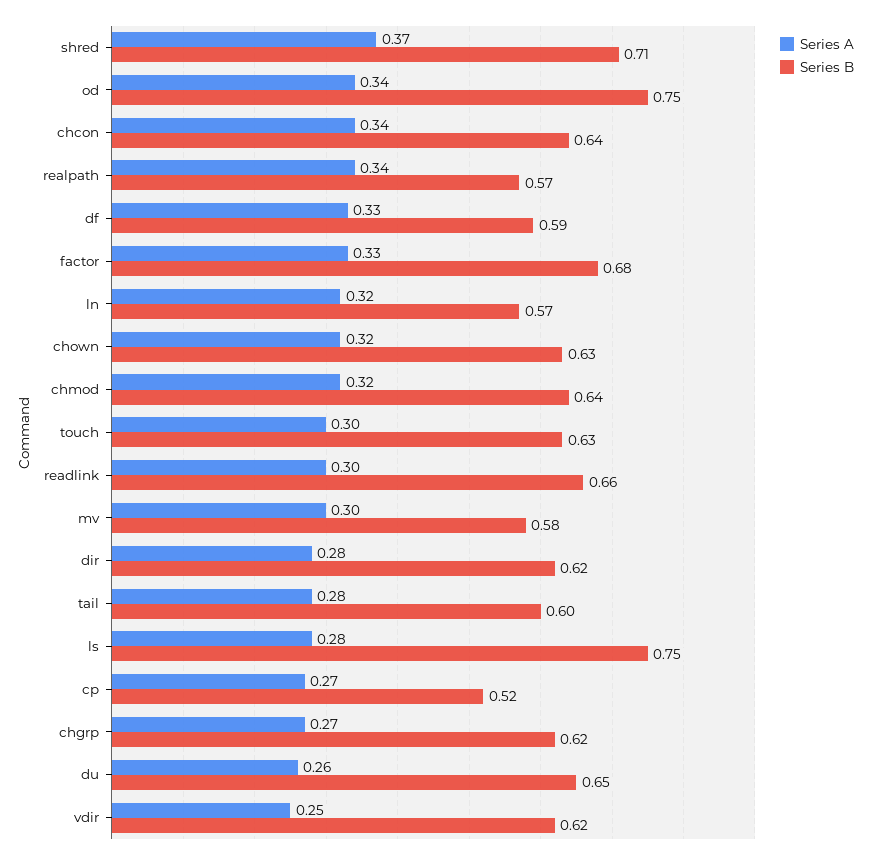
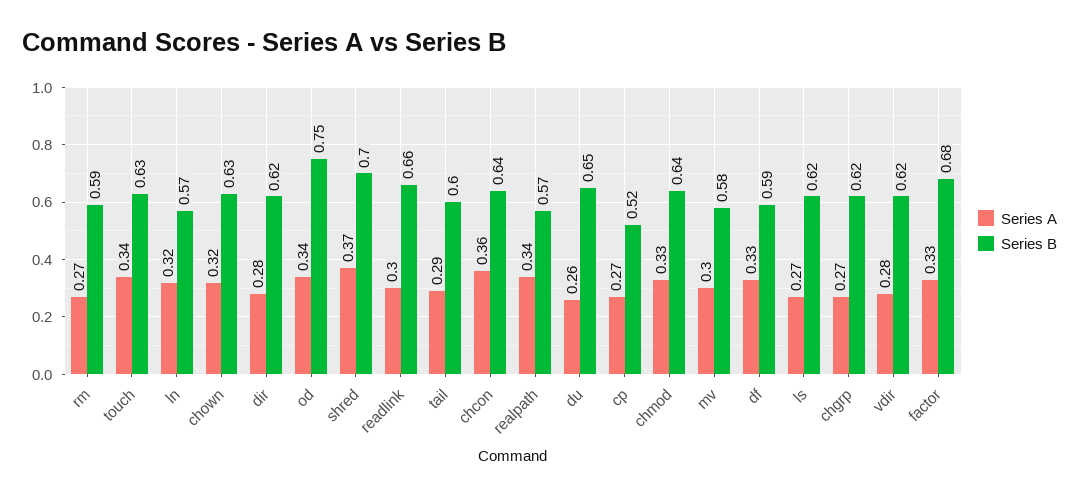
  {
    "Series A": {
      "shred": 0.37,
      "od": 0.34,
-     "chcon": 0.34,
+     "chcon": 0.36,
      "realpath": 0.34,
      "df": 0.33,
      "factor": 0.33,
      "ln": 0.32,
      "chown": 0.32,
-     "chmod": 0.32,
+     "chmod": 0.33,
-     "touch": 0.3,
+     "touch": 0.34,
      "readlink": 0.3,
      "mv": 0.3,
      "dir": 0.28,
-     "tail": 0.28,
+     "tail": 0.29,
-     "ls": 0.28,
+     "ls": 0.27,
      "cp": 0.27,
      "chgrp": 0.27,
      "du": 0.26,
-     "vdir": 0.25
+     "vdir": 0.28,
+     "rm": 0.27
    },
    "Series B": {
-     "shred": 0.71,
+     "shred": 0.7,
      "od": 0.75,
      "chcon": 0.64,
      "realpath": 0.57,
      "df": 0.59,
      "factor": 0.68,
      "ln": 0.57,
      "chown": 0.63,
      "chmod": 0.64,
      "touch": 0.63,
      "readlink": 0.66,
      "mv": 0.58,
      "dir": 0.62,
      "tail": 0.6,
-     "ls": 0.75,
+     "ls": 0.62,
      "cp": 0.52,
      "chgrp": 0.62,
      "du": 0.65,
-     "vdir": 0.62
+     "vdir": 0.62,
+     "rm": 0.59
    }
  }

